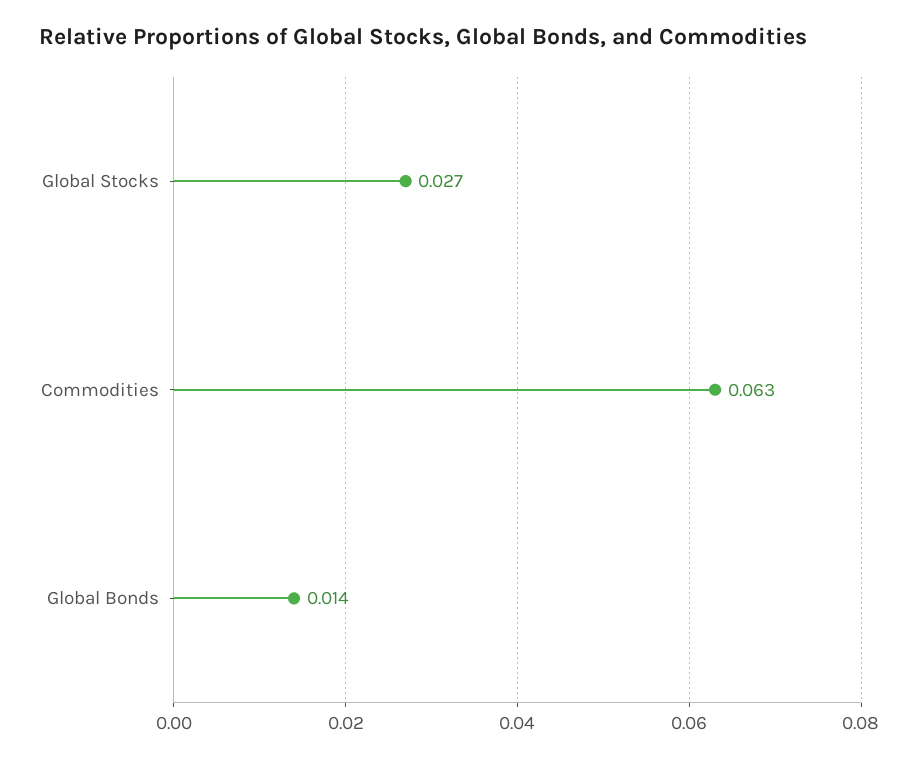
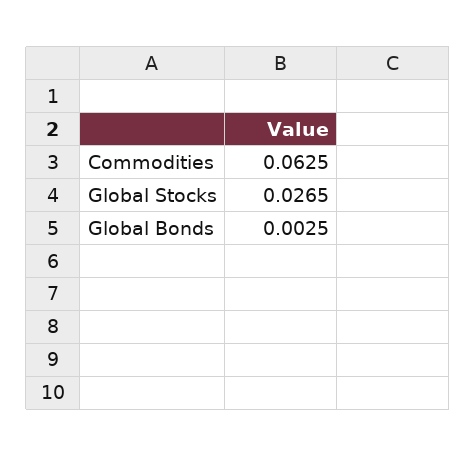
  {
    "Global Stocks": 0.0265,
    "Commodities": 0.0625,
-   "Global Bonds": 0.014
+   "Global Bonds": 0.0025
  }

